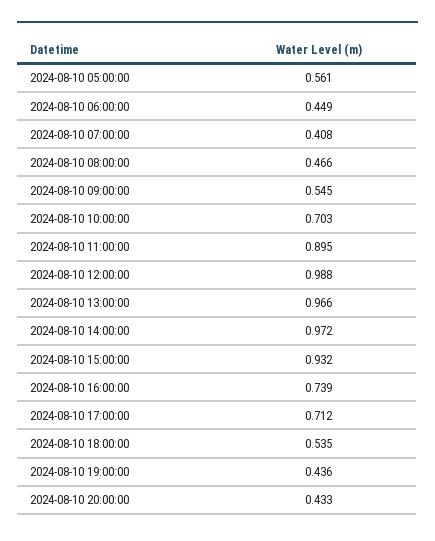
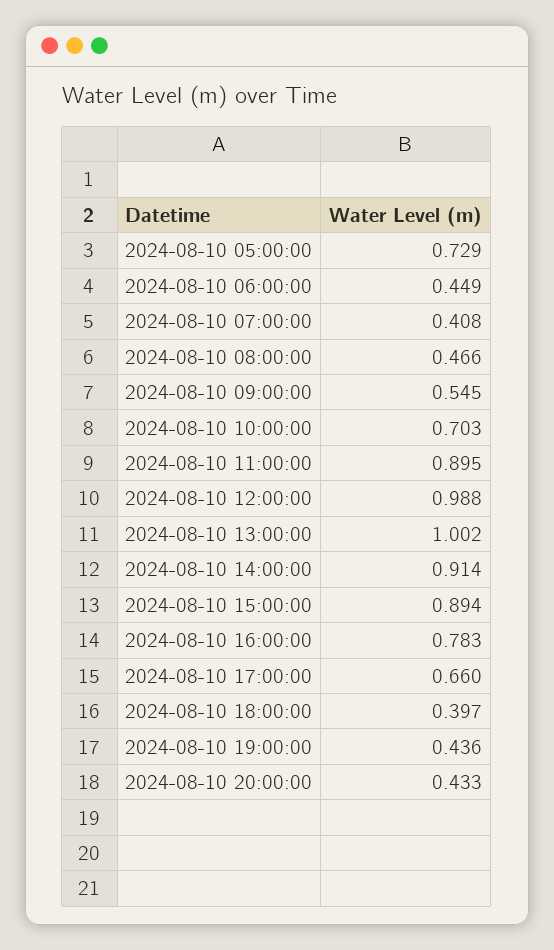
  {
-   "2024-08-10 05:00:00": 0.561,
+   "2024-08-10 05:00:00": 0.729,
    "2024-08-10 06:00:00": 0.449,
    "2024-08-10 07:00:00": 0.408,
    "2024-08-10 08:00:00": 0.466,
    "2024-08-10 09:00:00": 0.545,
    "2024-08-10 10:00:00": 0.703,
    "2024-08-10 11:00:00": 0.895,
    "2024-08-10 12:00:00": 0.988,
-   "2024-08-10 13:00:00": 0.966,
+   "2024-08-10 13:00:00": 1.002,
-   "2024-08-10 14:00:00": 0.972,
+   "2024-08-10 14:00:00": 0.914,
-   "2024-08-10 15:00:00": 0.932,
+   "2024-08-10 15:00:00": 0.894,
-   "2024-08-10 16:00:00": 0.739,
+   "2024-08-10 16:00:00": 0.783,
-   "2024-08-10 17:00:00": 0.712,
+   "2024-08-10 17:00:00": 0.66,
-   "2024-08-10 18:00:00": 0.535,
+   "2024-08-10 18:00:00": 0.397,
    "2024-08-10 19:00:00": 0.436,
    "2024-08-10 20:00:00": 0.433
  }

